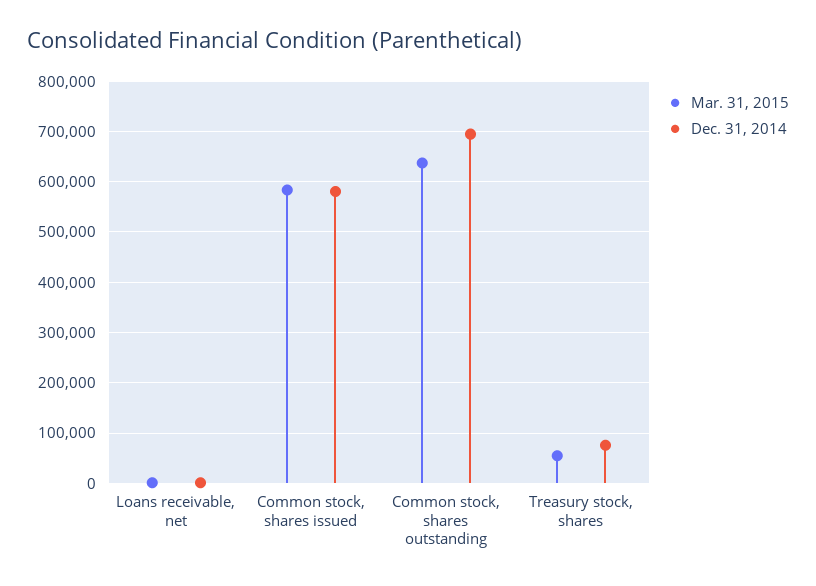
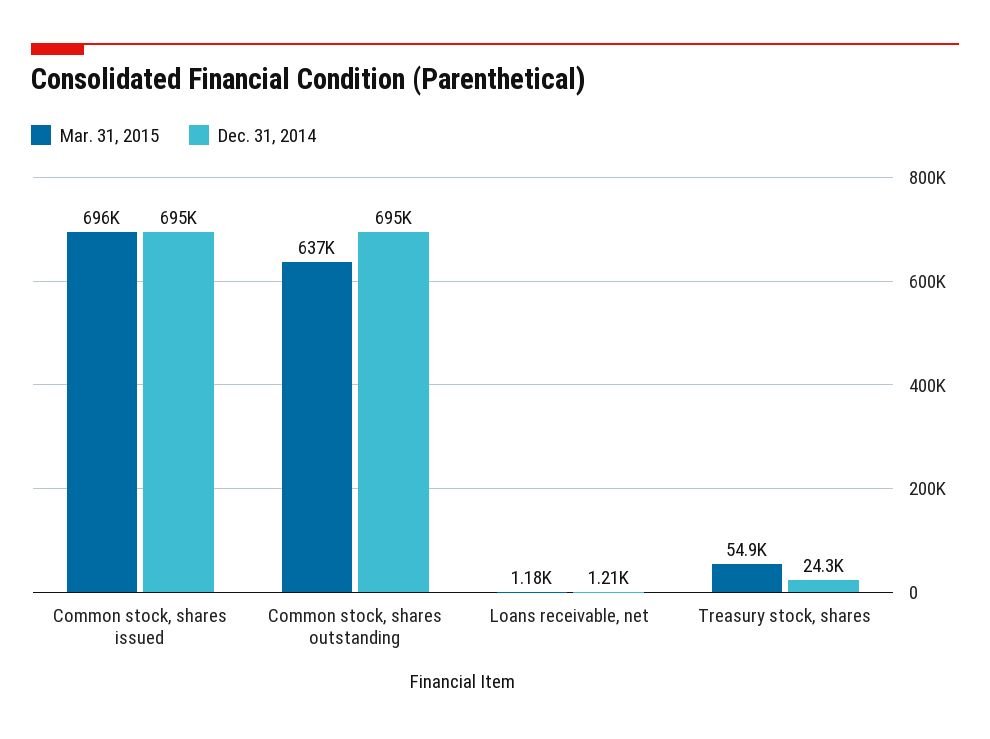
  {
    "Mar. 31, 2015": {
      "Loans receivable, net": 1180,
-     "Common stock, shares issued": 580000,
+     "Common stock, shares issued": 696000,
      "Common stock, shares outstanding": 637000,
      "Treasury stock, shares": 54900
    },
    "Dec. 31, 2014": {
      "Loans receivable, net": 1210,
-     "Common stock, shares issued": 580000,
+     "Common stock, shares issued": 695000,
      "Common stock, shares outstanding": 695000,
-     "Treasury stock, shares": 80000
+     "Treasury stock, shares": 24300
    }
  }

